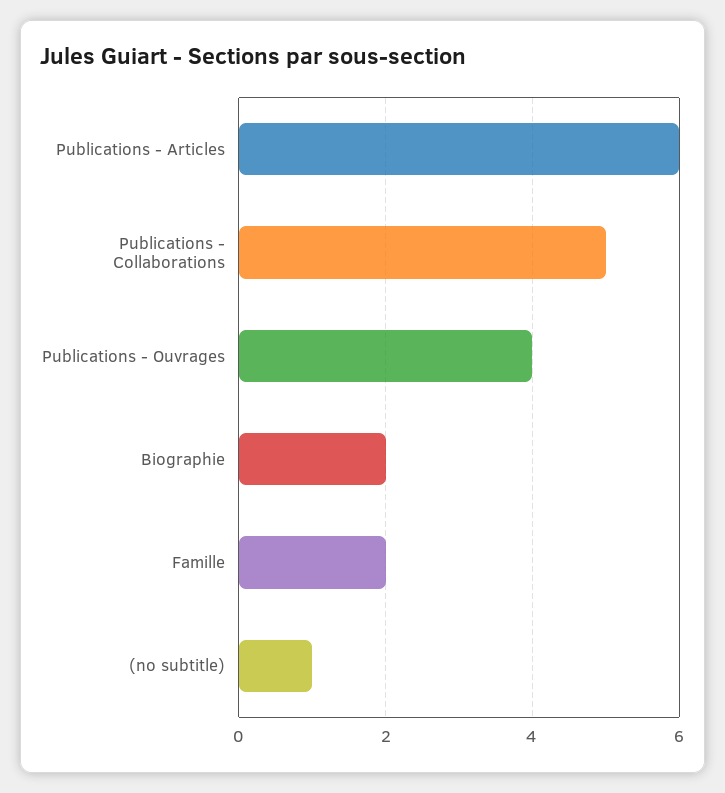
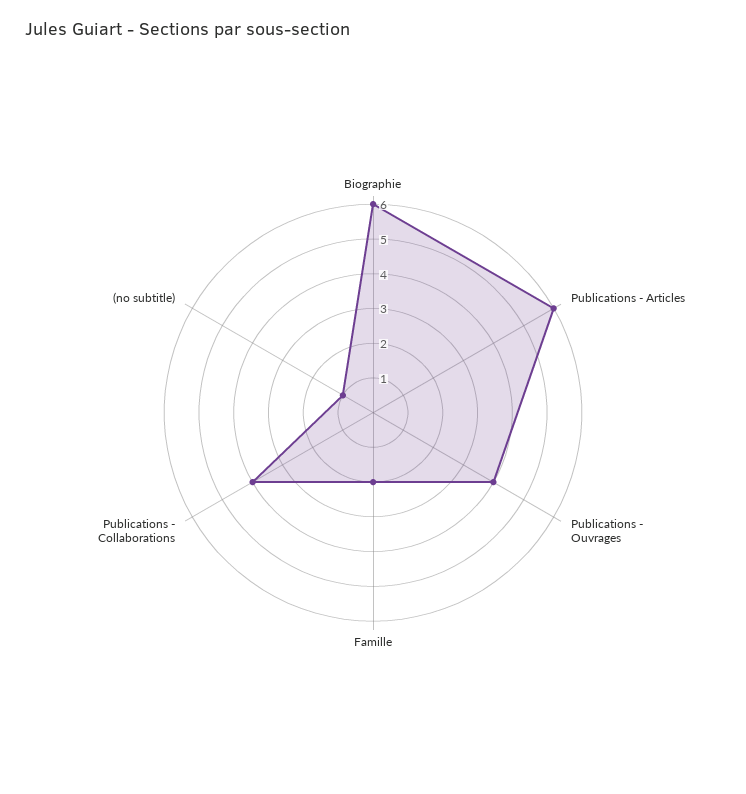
  {
    "Publications - Articles": 6,
-   "Publications - Collaborations": 5,
+   "Publications - Collaborations": 4,
    "Publications - Ouvrages": 4,
-   "Biographie": 2,
+   "Biographie": 6,
    "Famille": 2,
    "(no subtitle)": 1
  }

